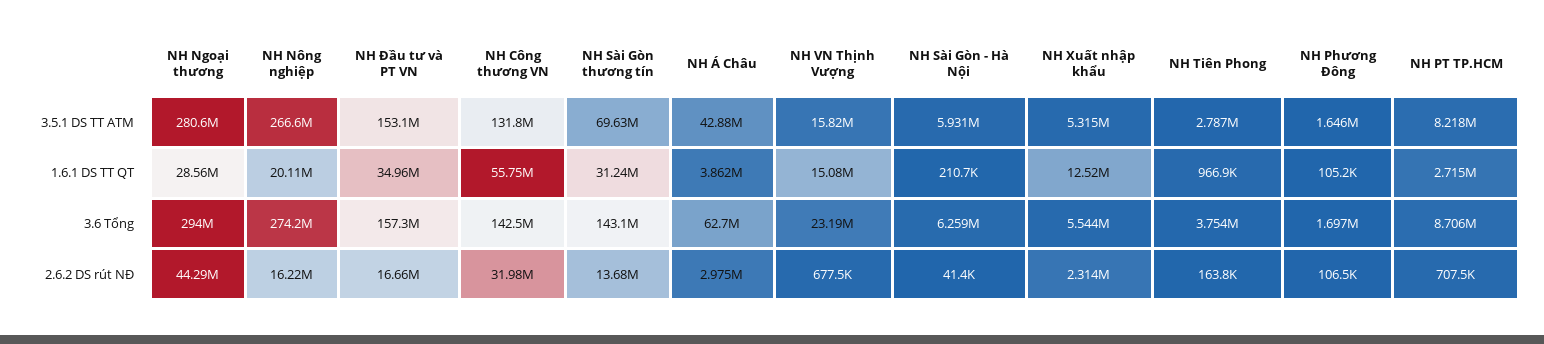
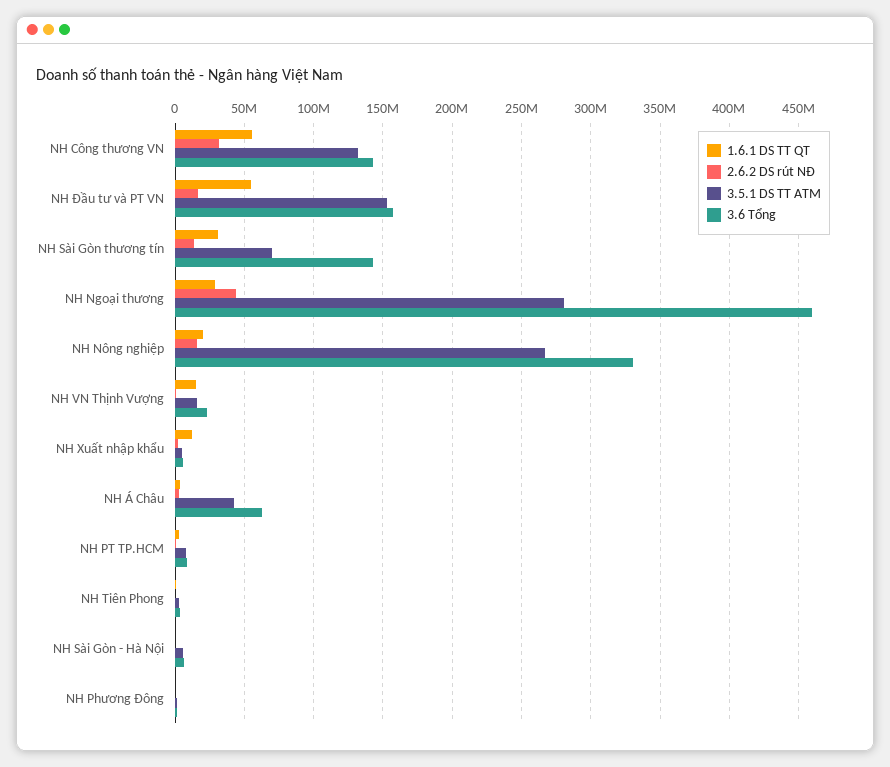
  {
    "3.5.1 DS TT ATM": {
      "NH Ngoại thương": 280600000,
      "NH Nông nghiệp": 266600000,
      "NH Đầu tư và PT VN": 153100000,
      "NH Công thương VN": 131800000,
      "NH Sài Gòn thương tín": 69630000,
      "NH Á Châu": 42880000,
      "NH VN Thịnh Vượng": 15820000,
      "NH Sài Gòn - Hà Nội": 5931000,
      "NH Xuất nhập khẩu": 5315000,
      "NH Tiên Phong": 2787000,
      "NH Phương Đông": 1646000,
      "NH PT TP.HCM": 8218000
    },
    "1.6.1 DS TT QT": {
      "NH Ngoại thương": 28560000,
      "NH Nông nghiệp": 20110000,
-     "NH Đầu tư và PT VN": 34960000,
+     "NH Đầu tư và PT VN": 55000000,
      "NH Công thương VN": 55750000,
      "NH Sài Gòn thương tín": 31240000,
      "NH Á Châu": 3862000,
      "NH VN Thịnh Vượng": 15080000,
      "NH Sài Gòn - Hà Nội": 210700,
      "NH Xuất nhập khẩu": 12520000,
      "NH Tiên Phong": 966900,
      "NH Phương Đông": 105200,
      "NH PT TP.HCM": 2715000
    },
    "3.6 Tổng": {
-     "NH Ngoại thương": 294000000,
+     "NH Ngoại thương": 460000000,
-     "NH Nông nghiệp": 274200000,
+     "NH Nông nghiệp": 330000000,
      "NH Đầu tư và PT VN": 157300000,
      "NH Công thương VN": 142500000,
      "NH Sài Gòn thương tín": 143100000,
      "NH Á Châu": 62700000,
      "NH VN Thịnh Vượng": 23190000,
      "NH Sài Gòn - Hà Nội": 6259000,
      "NH Xuất nhập khẩu": 5544000,
      "NH Tiên Phong": 3754000,
      "NH Phương Đông": 1697000,
      "NH PT TP.HCM": 8706000
    },
    "2.6.2 DS rút NĐ": {
      "NH Ngoại thương": 44290000,
      "NH Nông nghiệp": 16220000,
      "NH Đầu tư và PT VN": 16660000,
      "NH Công thương VN": 31980000,
      "NH Sài Gòn thương tín": 13680000,
      "NH Á Châu": 2975000,
      "NH VN Thịnh Vượng": 677500,
      "NH Sài Gòn - Hà Nội": 41400,
      "NH Xuất nhập khẩu": 2314000,
      "NH Tiên Phong": 163800,
      "NH Phương Đông": 106500,
      "NH PT TP.HCM": 707500
    }
  }

